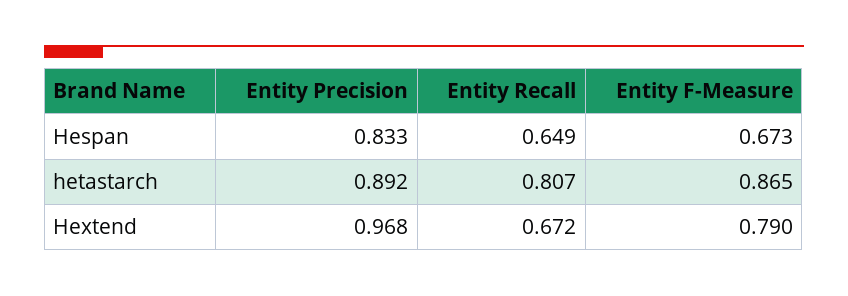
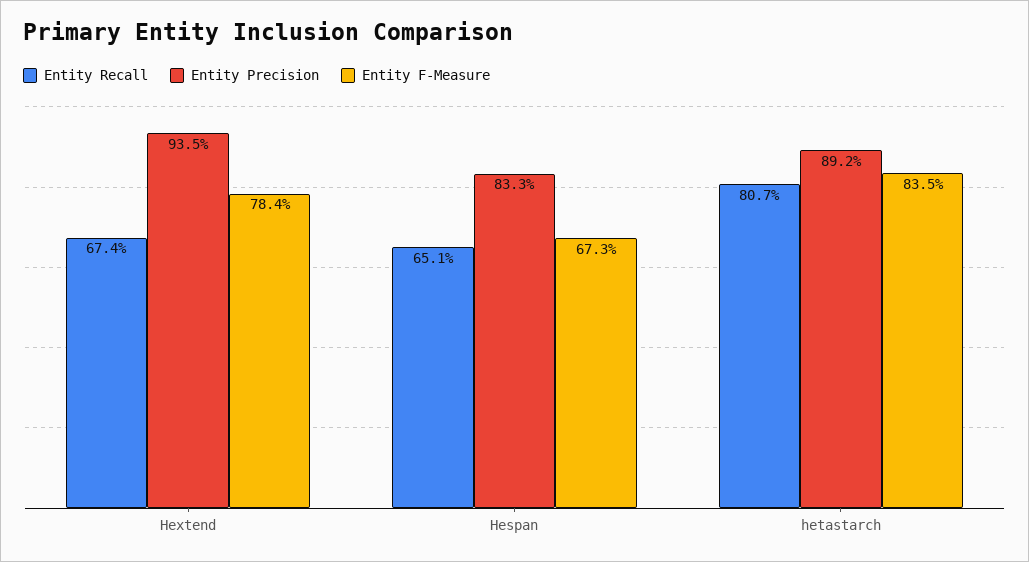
  {
    "Entity Precision": {
      "Hespan": 0.833,
      "hetastarch": 0.892,
-     "Hextend": 0.968
+     "Hextend": 0.935
    },
    "Entity Recall": {
-     "Hespan": 0.649,
+     "Hespan": 0.651,
      "hetastarch": 0.807,
-     "Hextend": 0.672
+     "Hextend": 0.674
    },
    "Entity F-Measure": {
      "Hespan": 0.673,
-     "hetastarch": 0.865,
+     "hetastarch": 0.835,
-     "Hextend": 0.79
+     "Hextend": 0.784
    }
  }

